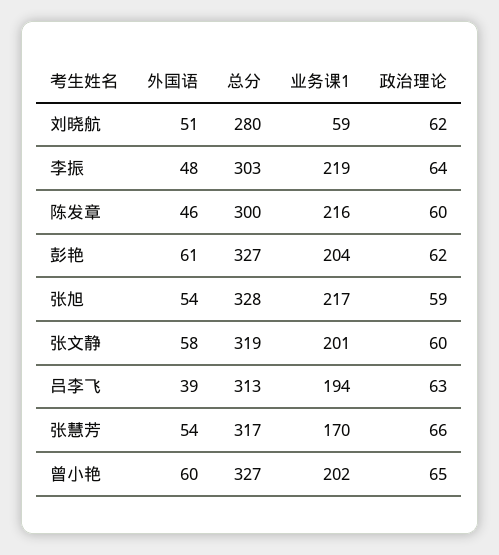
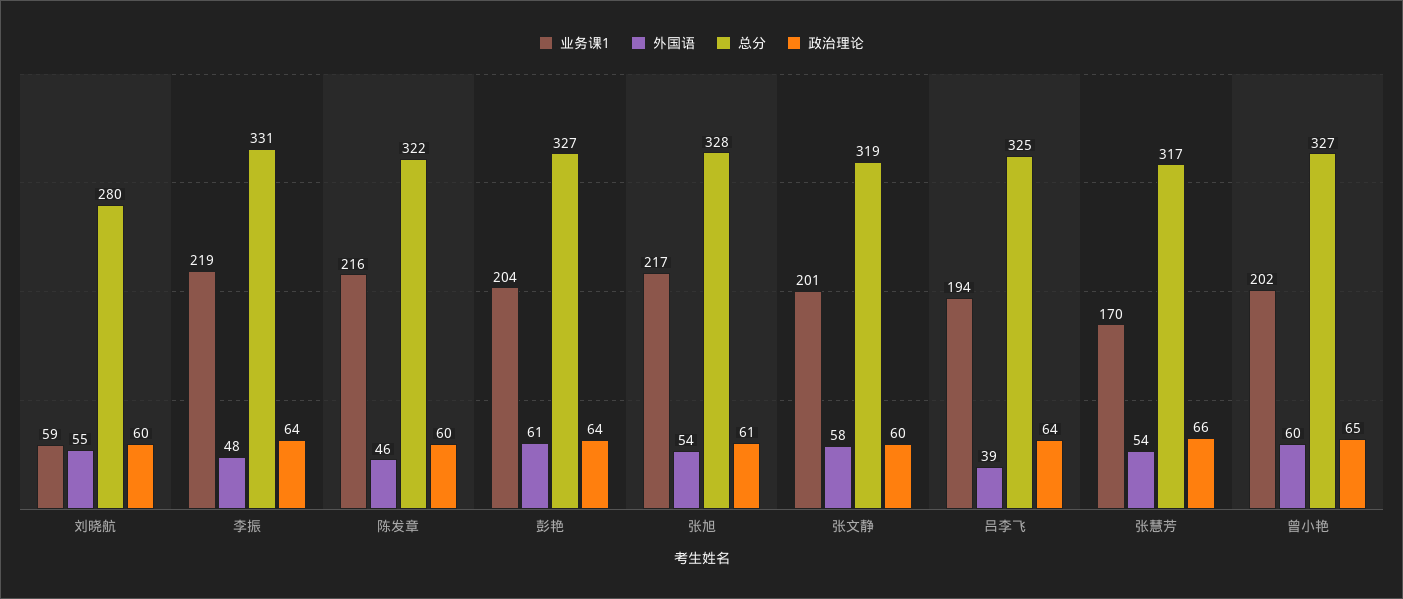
  {
    "外国语": {
-     "刘晓航": 51,
+     "刘晓航": 55,
      "李振": 48,
      "陈发章": 46,
      "彭艳": 61,
      "张旭": 54,
      "张文静": 58,
      "吕李飞": 39,
      "张慧芳": 54,
      "曾小艳": 60
    },
    "总分": {
      "刘晓航": 280,
-     "李振": 303,
+     "李振": 331,
-     "陈发章": 300,
+     "陈发章": 322,
      "彭艳": 327,
      "张旭": 328,
      "张文静": 319,
-     "吕李飞": 313,
+     "吕李飞": 325,
      "张慧芳": 317,
      "曾小艳": 327
    },
    "业务课1": {
      "刘晓航": 59,
      "李振": 219,
      "陈发章": 216,
      "彭艳": 204,
      "张旭": 217,
      "张文静": 201,
      "吕李飞": 194,
      "张慧芳": 170,
      "曾小艳": 202
    },
    "政治理论": {
-     "刘晓航": 62,
+     "刘晓航": 60,
      "李振": 64,
      "陈发章": 60,
-     "彭艳": 62,
+     "彭艳": 64,
-     "张旭": 59,
+     "张旭": 61,
      "张文静": 60,
-     "吕李飞": 63,
+     "吕李飞": 64,
      "张慧芳": 66,
      "曾小艳": 65
    }
  }

